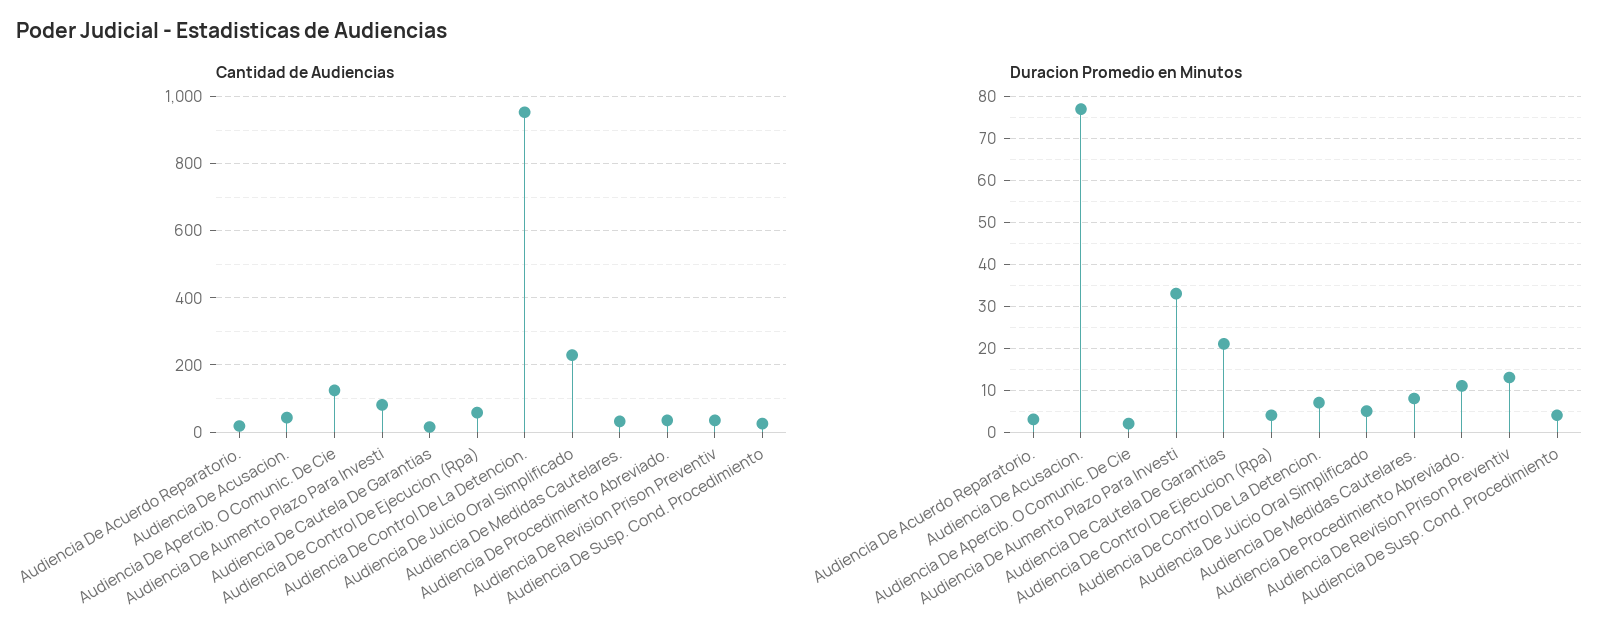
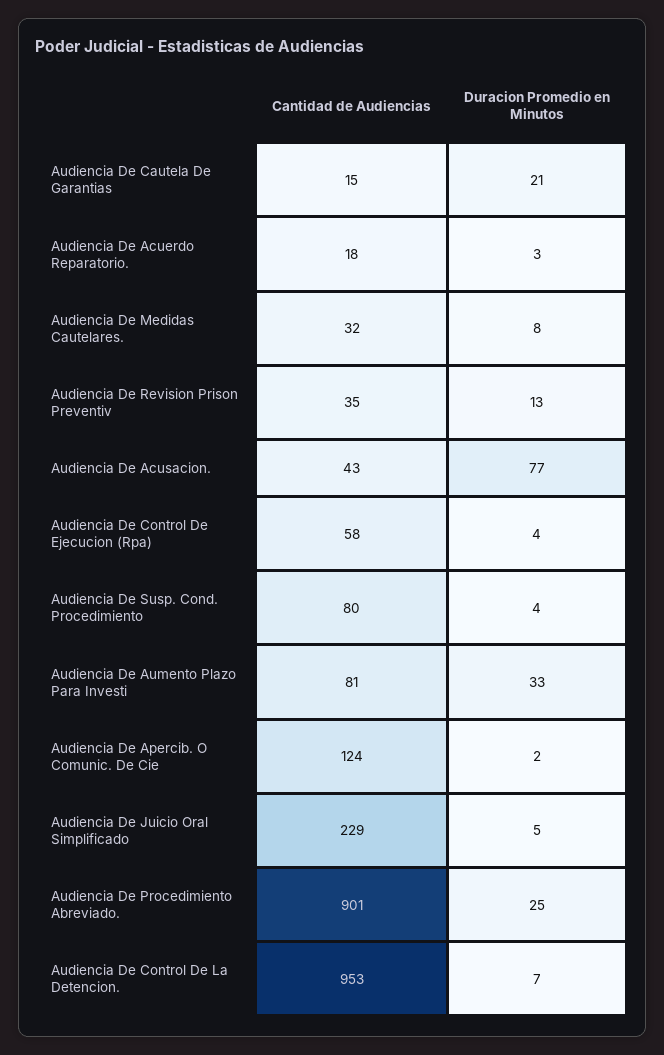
  {
    "Cantidad de Audiencias": {
      "Audiencia De Acuerdo Reparatorio.": 18,
      "Audiencia De Acusacion.": 43,
      "Audiencia De Apercib. O Comunic. De Cie": 124,
      "Audiencia De Aumento Plazo Para Investi": 81,
      "Audiencia De Cautela De Garantias": 15,
      "Audiencia De Control De Ejecucion (Rpa)": 58,
      "Audiencia De Control De La Detencion.": 953,
      "Audiencia De Juicio Oral Simplificado": 229,
      "Audiencia De Medidas Cautelares.": 32,
-     "Audiencia De Procedimiento Abreviado.": 40,
+     "Audiencia De Procedimiento Abreviado.": 901,
      "Audiencia De Revision Prison Preventiv": 35,
-     "Audiencia De Susp. Cond. Procedimiento": 20
+     "Audiencia De Susp. Cond. Procedimiento": 80
    },
    "Duracion Promedio en Minutos": {
      "Audiencia De Acuerdo Reparatorio.": 3,
      "Audiencia De Acusacion.": 77,
      "Audiencia De Apercib. O Comunic. De Cie": 2,
      "Audiencia De Aumento Plazo Para Investi": 33,
      "Audiencia De Cautela De Garantias": 21,
      "Audiencia De Control De Ejecucion (Rpa)": 4,
      "Audiencia De Control De La Detencion.": 7,
      "Audiencia De Juicio Oral Simplificado": 5,
      "Audiencia De Medidas Cautelares.": 8,
-     "Audiencia De Procedimiento Abreviado.": 10,
+     "Audiencia De Procedimiento Abreviado.": 25,
      "Audiencia De Revision Prison Preventiv": 13,
      "Audiencia De Susp. Cond. Procedimiento": 4
    }
  }

